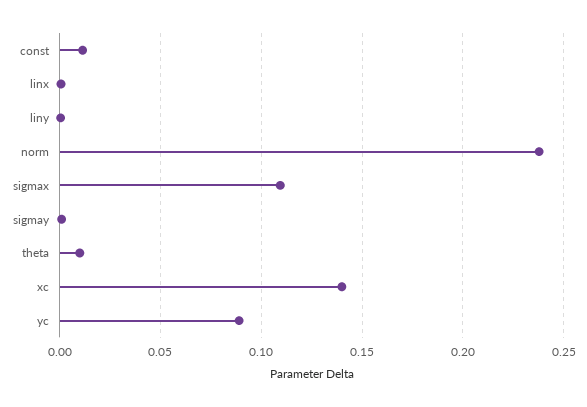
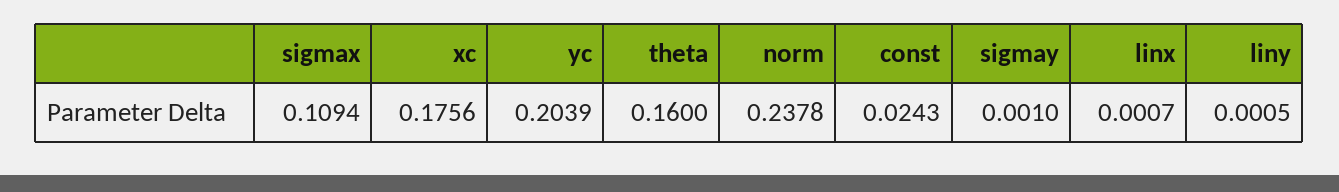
  {
-   "const": 0.01,
+   "const": 0.0243,
    "linx": 0.0007,
    "liny": 0.0005,
    "norm": 0.2378,
    "sigmax": 0.1094,
    "sigmay": 0.001,
-   "theta": 0.01,
+   "theta": 0.16,
-   "xc": 0.14,
+   "xc": 0.1756,
-   "yc": 0.09
+   "yc": 0.2039
  }

